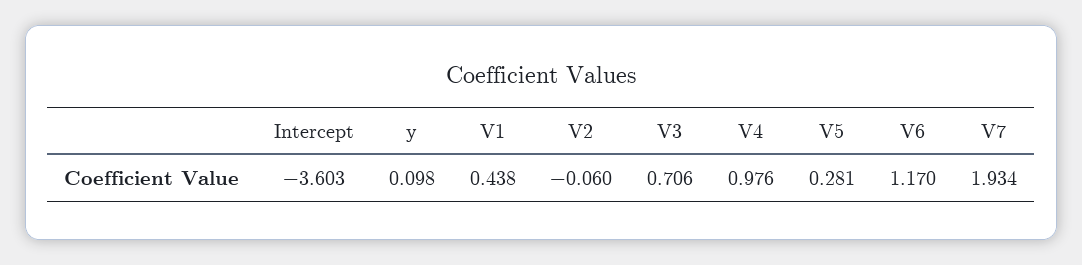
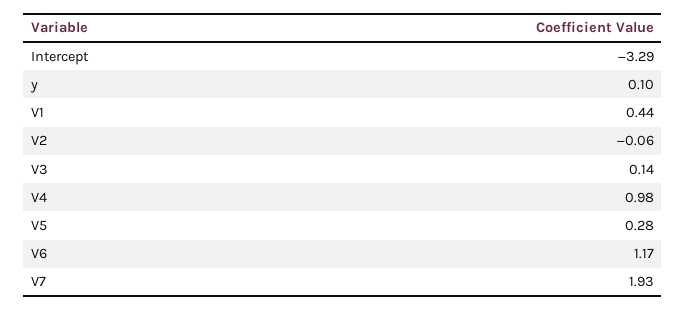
  {
-   "Intercept": -3.603,
+   "Intercept": -3.29,
    "y": 0.098,
    "V1": 0.438,
    "V2": -0.06,
-   "V3": 0.706,
+   "V3": 0.14,
    "V4": 0.976,
    "V5": 0.281,
    "V6": 1.17,
    "V7": 1.934
  }

